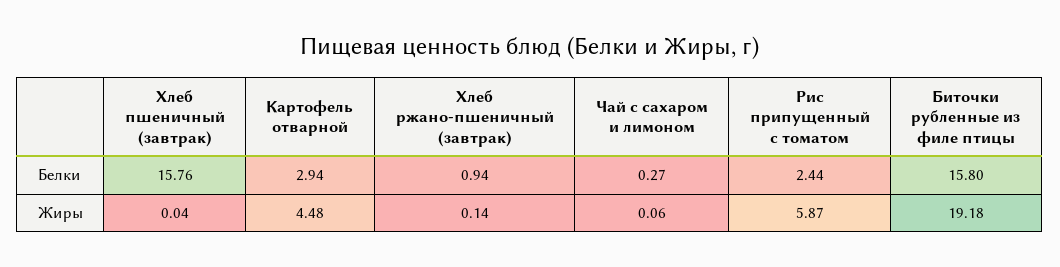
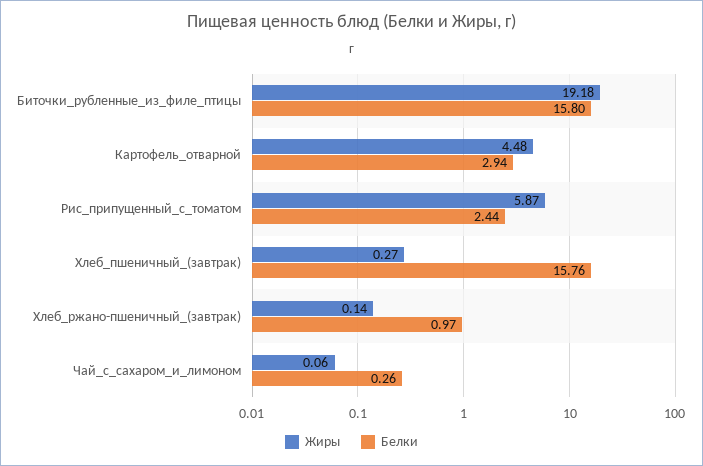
  {
    "Белки": {
      "Хлеб пшеничный (завтрак)": 15.76,
      "Картофель отварной": 2.94,
-     "Хлеб ржано-пшеничный (завтрак)": 0.94,
+     "Хлеб ржано-пшеничный (завтрак)": 0.97,
-     "Чай с сахаром и лимоном": 0.27,
+     "Чай с сахаром и лимоном": 0.26,
      "Рис припущенный с томатом": 2.44,
      "Биточки рубленные из филе птицы": 15.8
    },
    "Жиры": {
-     "Хлеб пшеничный (завтрак)": 0.04,
+     "Хлеб пшеничный (завтрак)": 0.27,
      "Картофель отварной": 4.48,
      "Хлеб ржано-пшеничный (завтрак)": 0.14,
      "Чай с сахаром и лимоном": 0.06,
      "Рис припущенный с томатом": 5.87,
      "Биточки рубленные из филе птицы": 19.18
    }
  }

